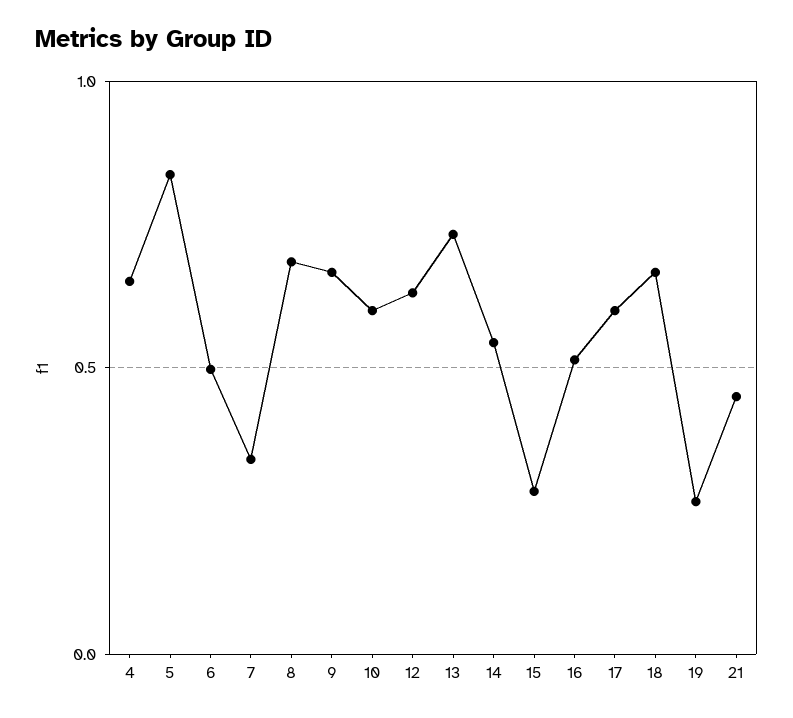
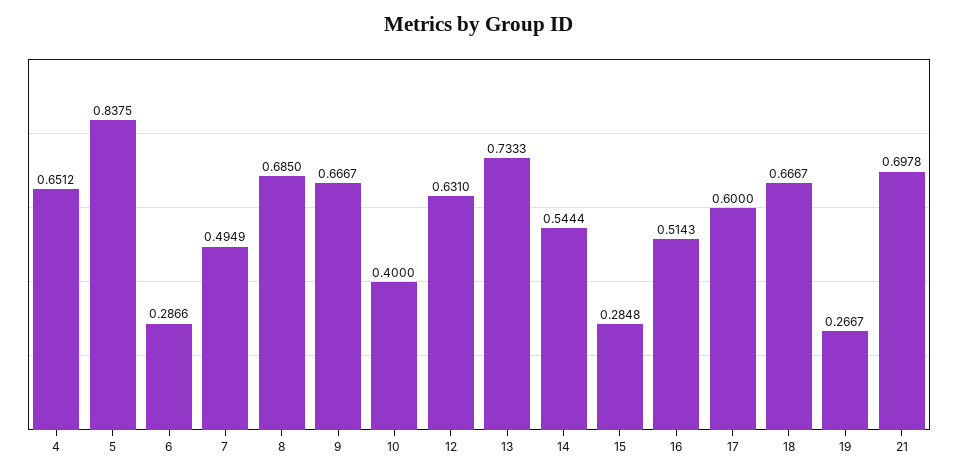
  {
    "4": 0.6512,
    "5": 0.8375,
-   "6": 0.5,
+   "6": 0.2866,
-   "7": 0.35,
+   "7": 0.4949,
    "8": 0.685,
    "9": 0.6667,
-   "10": 0.6,
+   "10": 0.4,
    "12": 0.631,
    "13": 0.7333,
    "14": 0.5444,
    "15": 0.2848,
    "16": 0.5143,
    "17": 0.6,
    "18": 0.6667,
    "19": 0.2667,
-   "21": 0.45
+   "21": 0.6978
  }

